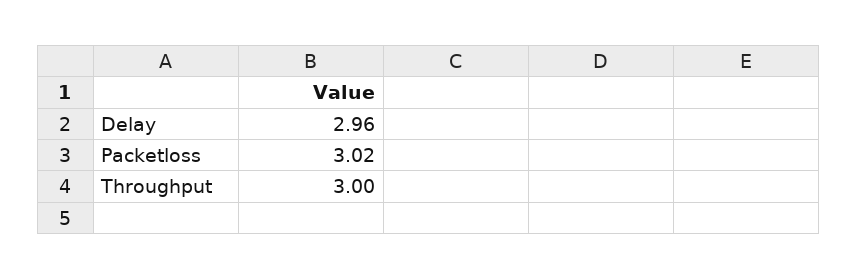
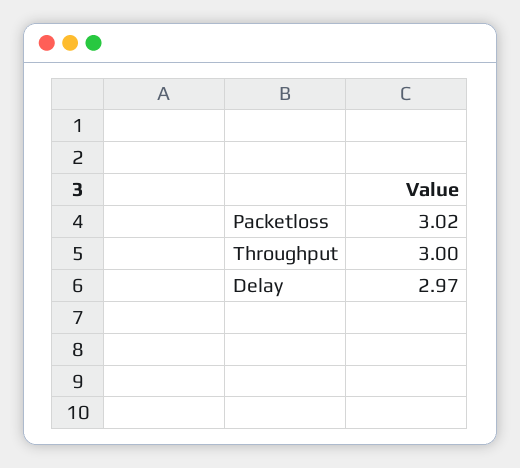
  {
-   "Delay": 2.96,
+   "Delay": 2.97,
    "Packetloss": 3.02,
    "Throughput": 3
  }

